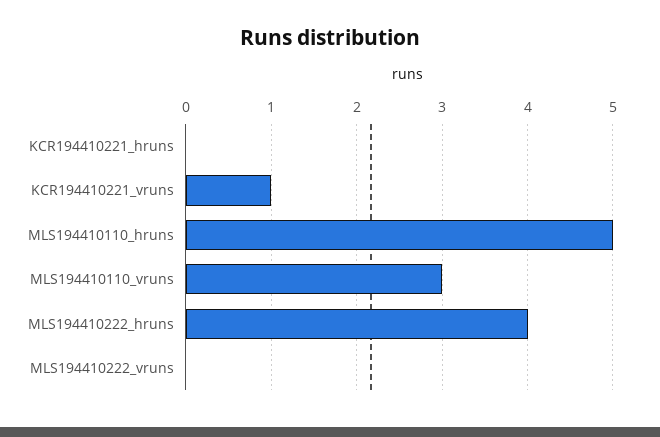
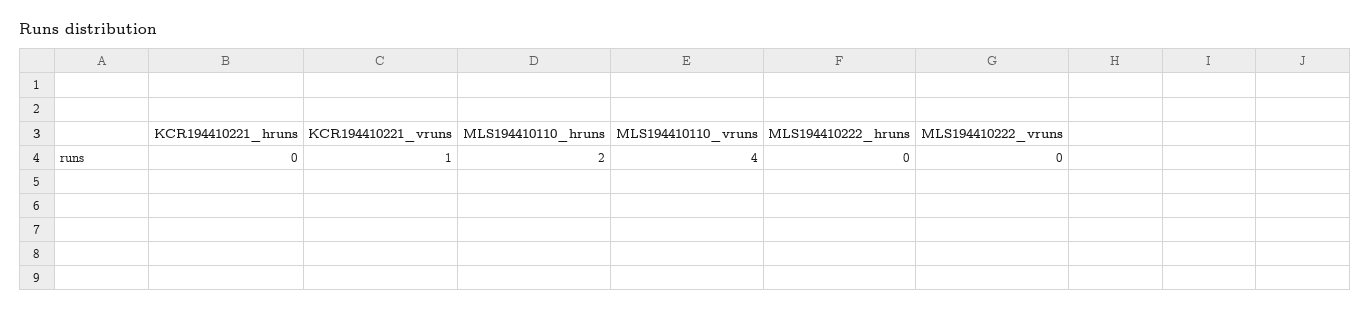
  {
    "KCR194410221_hruns": 0,
    "KCR194410221_vruns": 1,
-   "MLS194410110_hruns": 5,
+   "MLS194410110_hruns": 2,
-   "MLS194410110_vruns": 3,
+   "MLS194410110_vruns": 4,
-   "MLS194410222_hruns": 4,
+   "MLS194410222_hruns": 0,
    "MLS194410222_vruns": 0
  }

